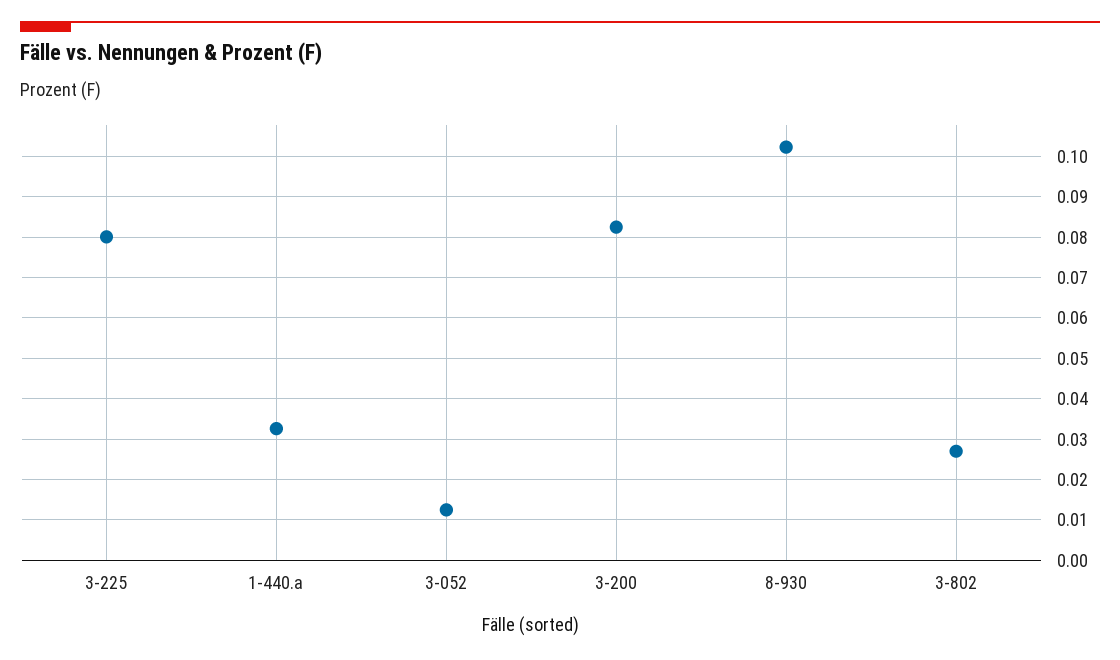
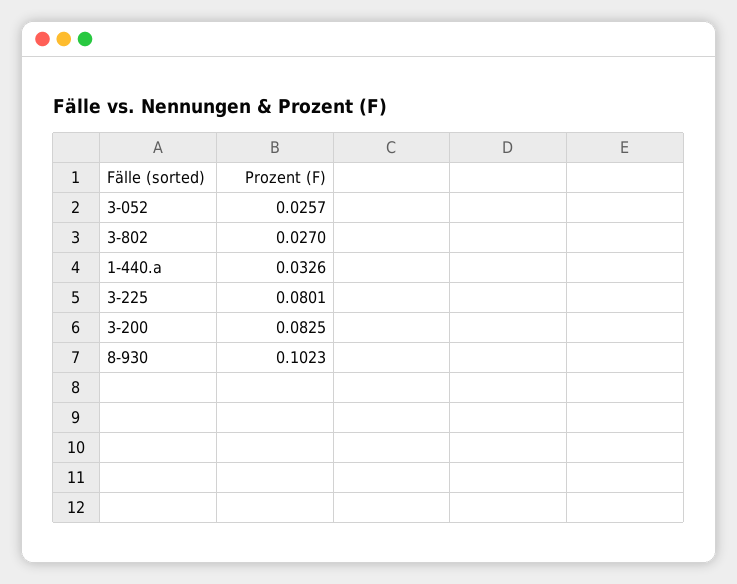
  {
    "3-225": 0.0801,
    "1-440.a": 0.0326,
-   "3-052": 0.012,
+   "3-052": 0.0257,
    "3-200": 0.0825,
    "8-930": 0.1023,
    "3-802": 0.027
  }

